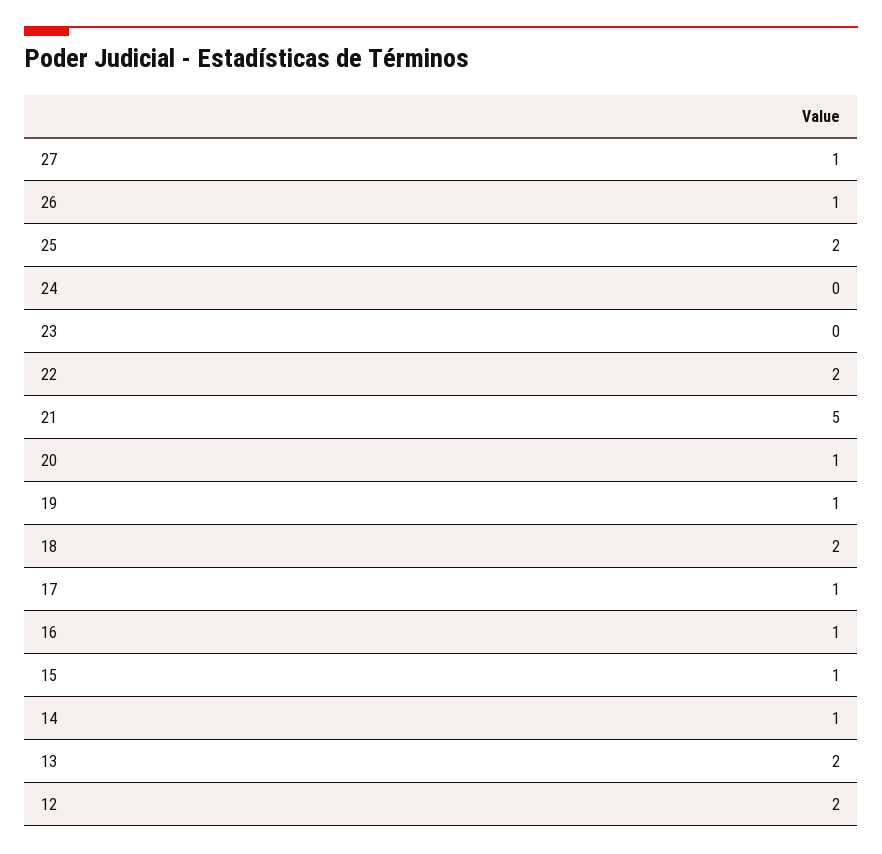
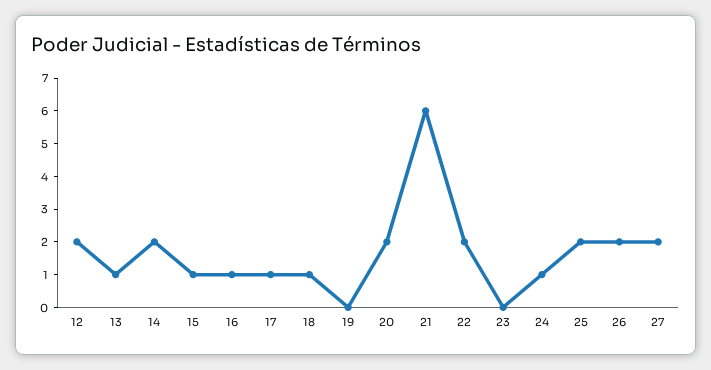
  {
-   "27": 1,
+   "27": 2,
-   "26": 1,
+   "26": 2,
    "25": 2,
-   "24": 0,
+   "24": 1,
    "23": 0,
    "22": 2,
-   "21": 5,
+   "21": 6,
-   "20": 1,
+   "20": 2,
-   "19": 1,
+   "19": 0,
-   "18": 2,
+   "18": 1,
    "17": 1,
    "16": 1,
    "15": 1,
-   "14": 1,
+   "14": 2,
-   "13": 2,
+   "13": 1,
    "12": 2
  }

